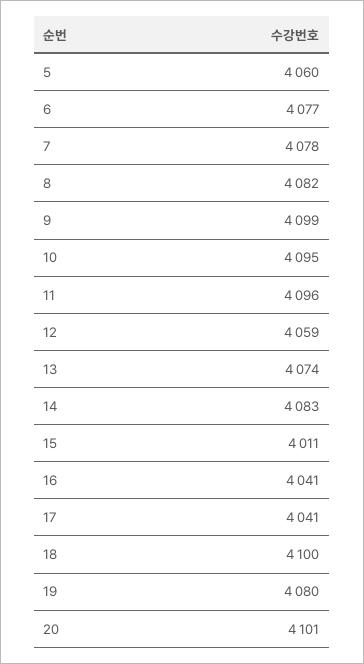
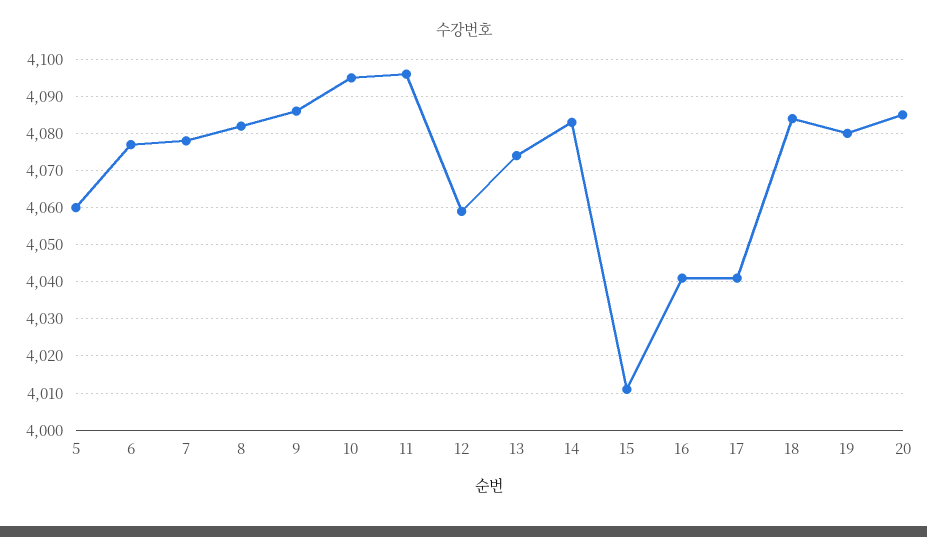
  {
    "5": 4060,
    "6": 4077,
    "7": 4078,
    "8": 4082,
-   "9": 4099,
+   "9": 4085,
    "10": 4095,
    "11": 4096,
    "12": 4059,
    "13": 4074,
    "14": 4083,
    "15": 4011,
    "16": 4041,
    "17": 4041,
-   "18": 4100,
+   "18": 4085,
    "19": 4080,
-   "20": 4101
+   "20": 4085
  }

